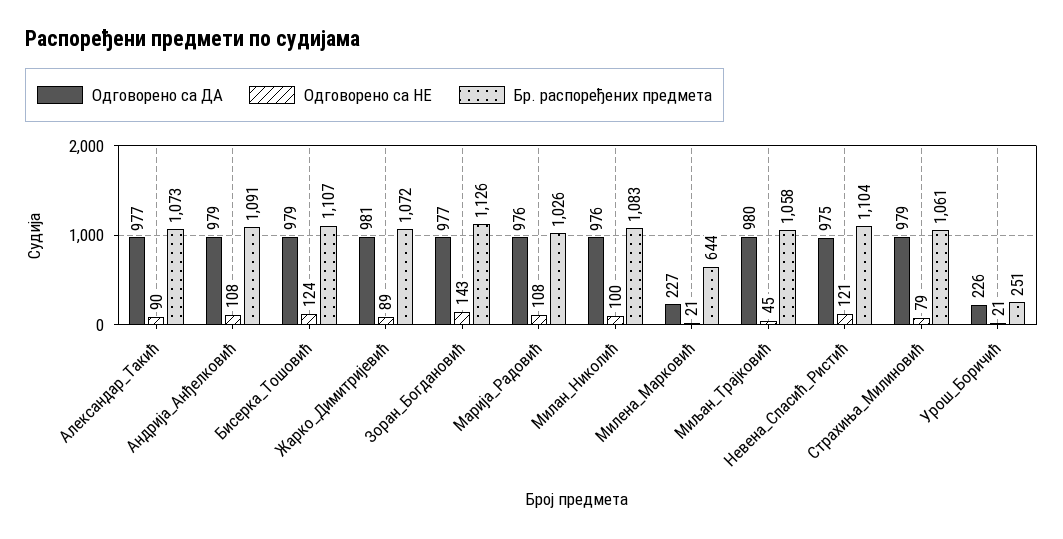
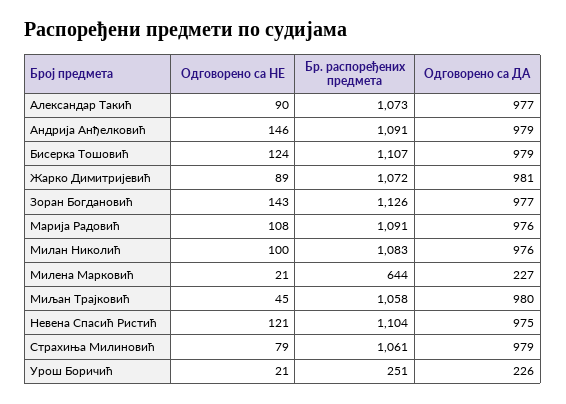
  {
    "Одговорено са ДА": {
      "Александар_Такић": 977,
      "Андрија_Анђелковић": 979,
      "Бисерка_Тошовић": 979,
      "Жарко_Димитријевић": 981,
      "Зоран_Богдановић": 977,
      "Марија_Радовић": 976,
      "Милан_Николић": 976,
      "Милена_Марковић": 227,
      "Миљан_Трајковић": 980,
      "Невена_Спасић_Ристић": 975,
      "Страхиња_Милиновић": 979,
      "Урош_Боричић": 226
    },
    "Одговорено са НЕ": {
      "Александар_Такић": 90,
-     "Андрија_Анђелковић": 108,
+     "Андрија_Анђелковић": 146,
      "Бисерка_Тошовић": 124,
      "Жарко_Димитријевић": 89,
      "Зоран_Богдановић": 143,
      "Марија_Радовић": 108,
      "Милан_Николић": 100,
      "Милена_Марковић": 21,
      "Миљан_Трајковић": 45,
      "Невена_Спасић_Ристић": 121,
      "Страхиња_Милиновић": 79,
      "Урош_Боричић": 21
    },
    "Бр. распоређених предмета": {
      "Александар_Такић": 1073,
      "Андрија_Анђелковић": 1091,
      "Бисерка_Тошовић": 1107,
      "Жарко_Димитријевић": 1072,
      "Зоран_Богдановић": 1126,
-     "Марија_Радовић": 1026,
+     "Марија_Радовић": 1091,
      "Милан_Николић": 1083,
      "Милена_Марковић": 644,
      "Миљан_Трајковић": 1058,
      "Невена_Спасић_Ристић": 1104,
      "Страхиња_Милиновић": 1061,
      "Урош_Боричић": 251
    }
  }

